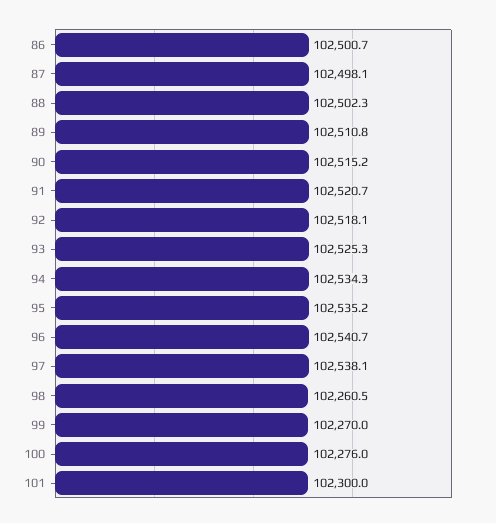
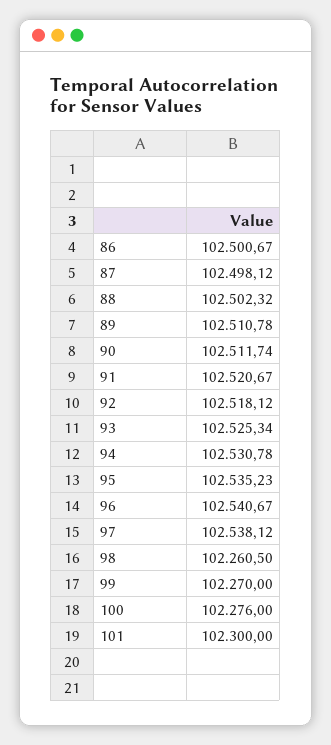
  {
    "86": 102500.67,
    "87": 102498.12,
    "88": 102502.32,
    "89": 102510.78,
-   "90": 102515.2,
+   "90": 102511.74,
    "91": 102520.67,
    "92": 102518.12,
    "93": 102525.34,
-   "94": 102534.3,
+   "94": 102530.78,
    "95": 102535.23,
    "96": 102540.67,
    "97": 102538.12,
    "98": 102260.5,
    "99": 102270,
    "100": 102276,
    "101": 102300
  }

